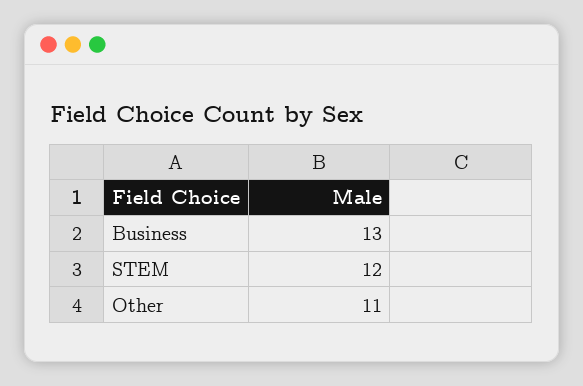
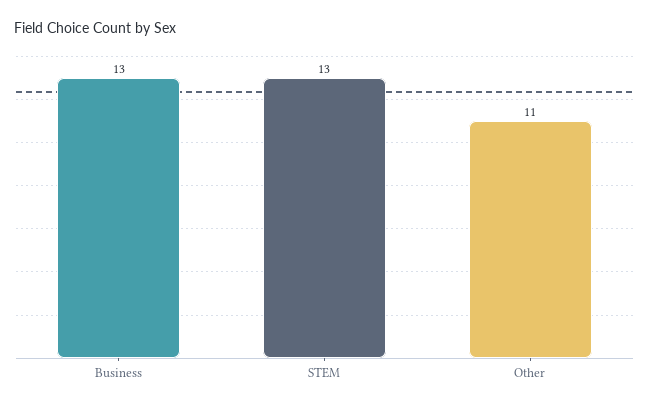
  {
    "Business": 13,
-   "STEM": 12,
+   "STEM": 13,
    "Other": 11
  }

